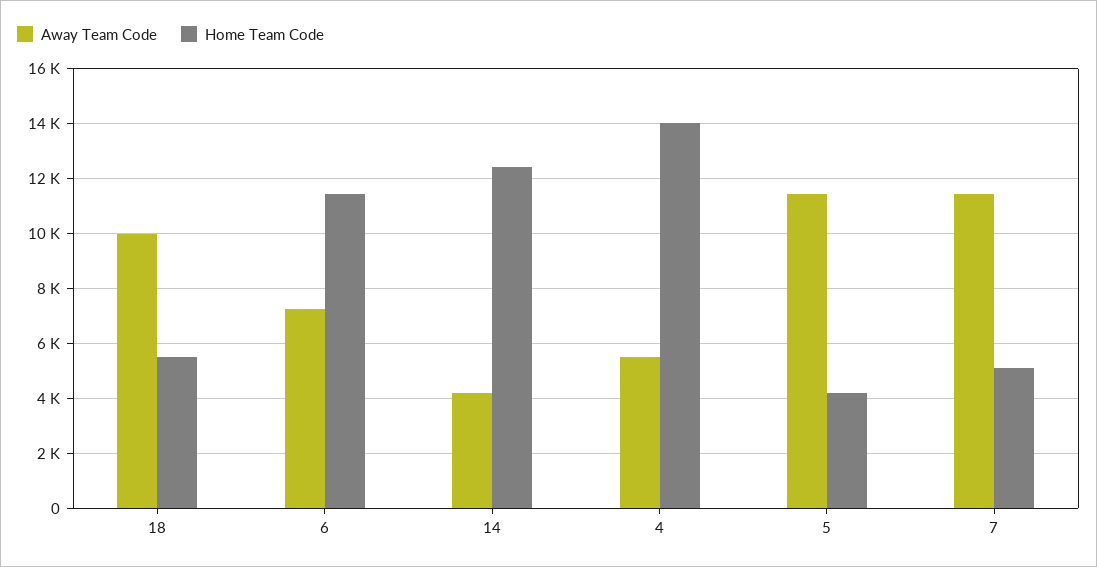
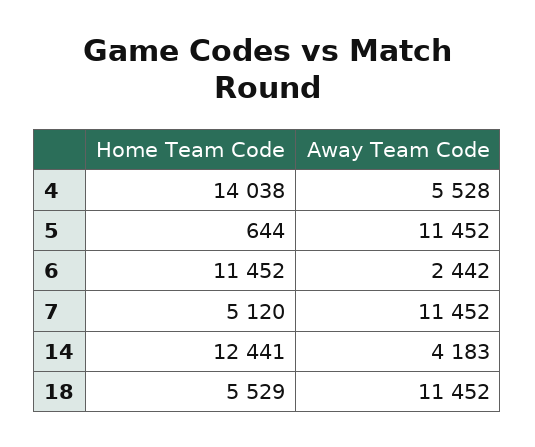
  {
    "Away Team Code": {
-     "18": 10000,
+     "18": 11452,
-     "6": 7250,
+     "6": 2442,
      "14": 4183,
      "4": 5528,
      "5": 11452,
      "7": 11452
    },
    "Home Team Code": {
      "18": 5529,
      "6": 11452,
      "14": 12441,
      "4": 14038,
-     "5": 4250,
+     "5": 644,
      "7": 5120
    }
  }

